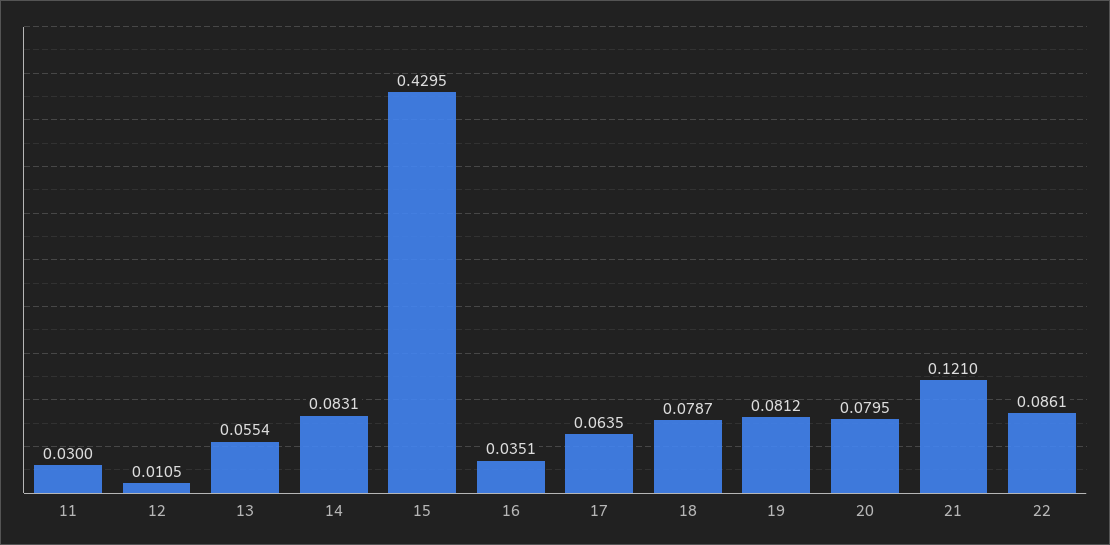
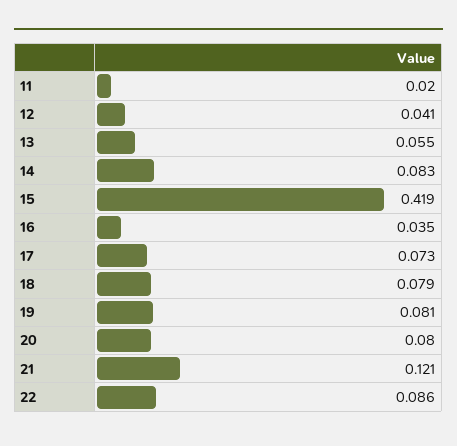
  {
-   "11": 0.03,
+   "11": 0.02,
-   "12": 0.0105,
+   "12": 0.041,
    "13": 0.0554,
    "14": 0.0831,
-   "15": 0.4295,
+   "15": 0.419,
    "16": 0.0351,
-   "17": 0.0635,
+   "17": 0.073,
    "18": 0.0787,
    "19": 0.0812,
    "20": 0.0795,
    "21": 0.121,
    "22": 0.0861
  }

